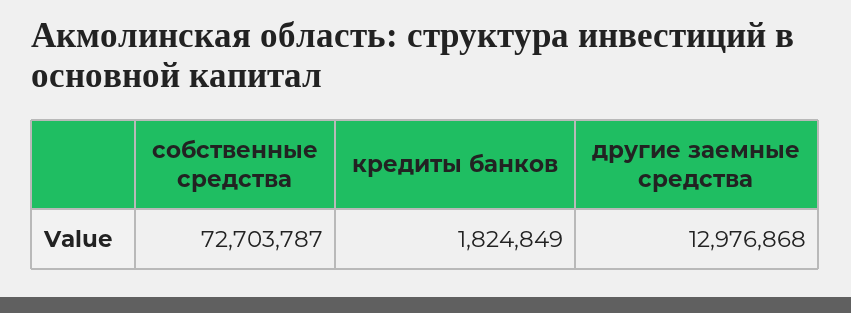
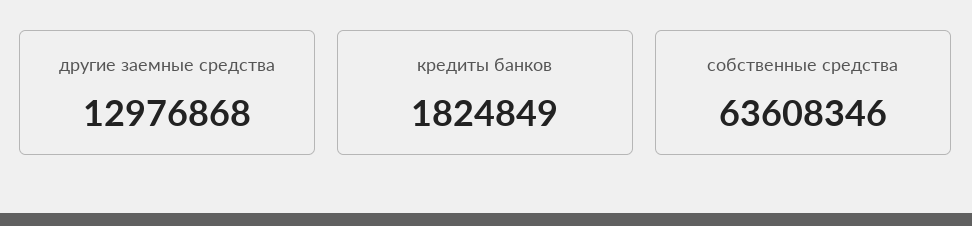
  {
-   "собственные средства": 72703787,
+   "собственные средства": 63608346,
    "кредиты банков": 1824849,
    "другие заемные средства": 12976868
  }

